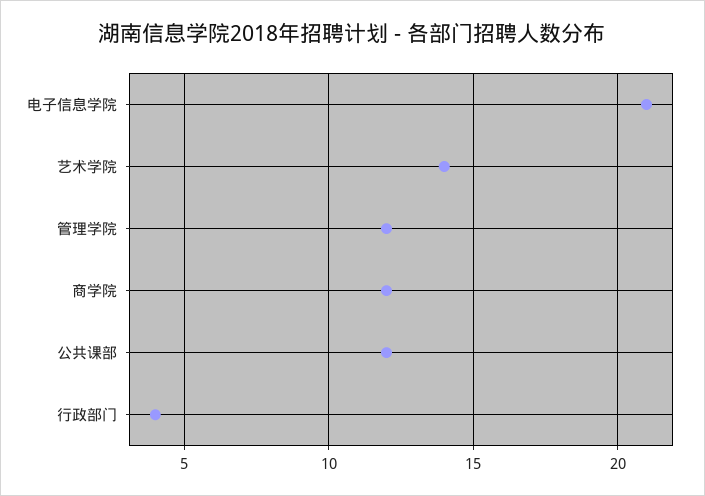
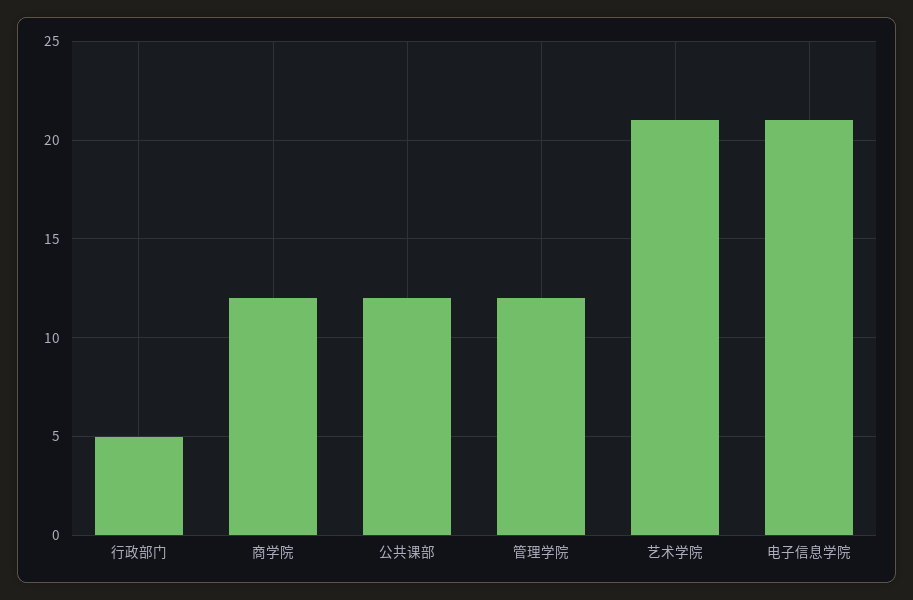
  {
    "电子信息学院": 21,
-   "艺术学院": 14,
+   "艺术学院": 21,
    "管理学院": 12,
    "商学院": 12,
    "公共课部": 12,
-   "行政部门": 4
+   "行政部门": 5
  }

